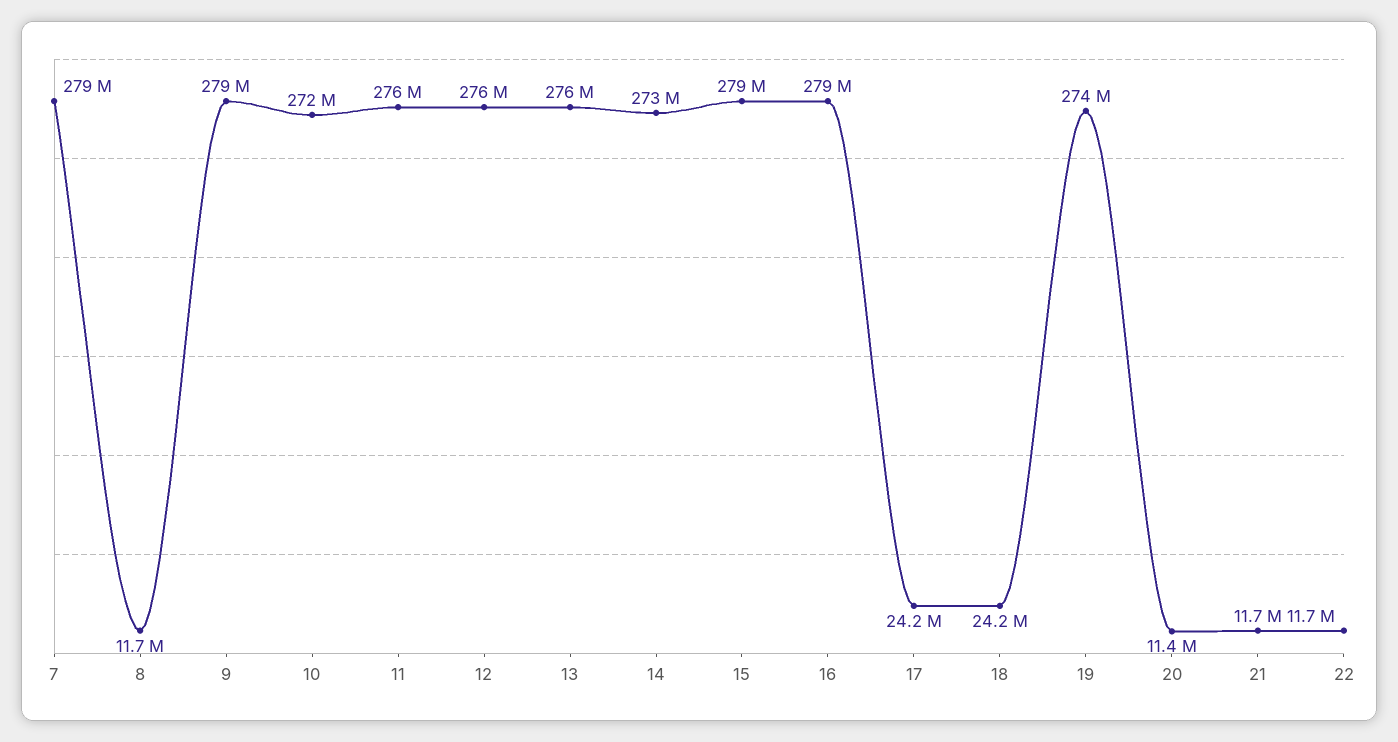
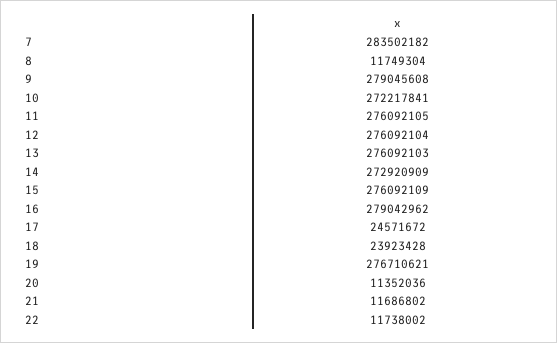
  {
-   "7": 279000000,
+   "7": 283502182,
    "8": 11749304,
    "9": 279045608,
    "10": 272217841,
    "11": 276092105,
    "12": 276092104,
    "13": 276092103,
    "14": 272920909,
-   "15": 279000000,
+   "15": 276092109,
    "16": 279042962,
-   "17": 24200000,
+   "17": 24571672,
-   "18": 24200000,
+   "18": 23923428,
-   "19": 274000000,
+   "19": 276710621,
    "20": 11352036,
    "21": 11686802,
    "22": 11738002
  }

